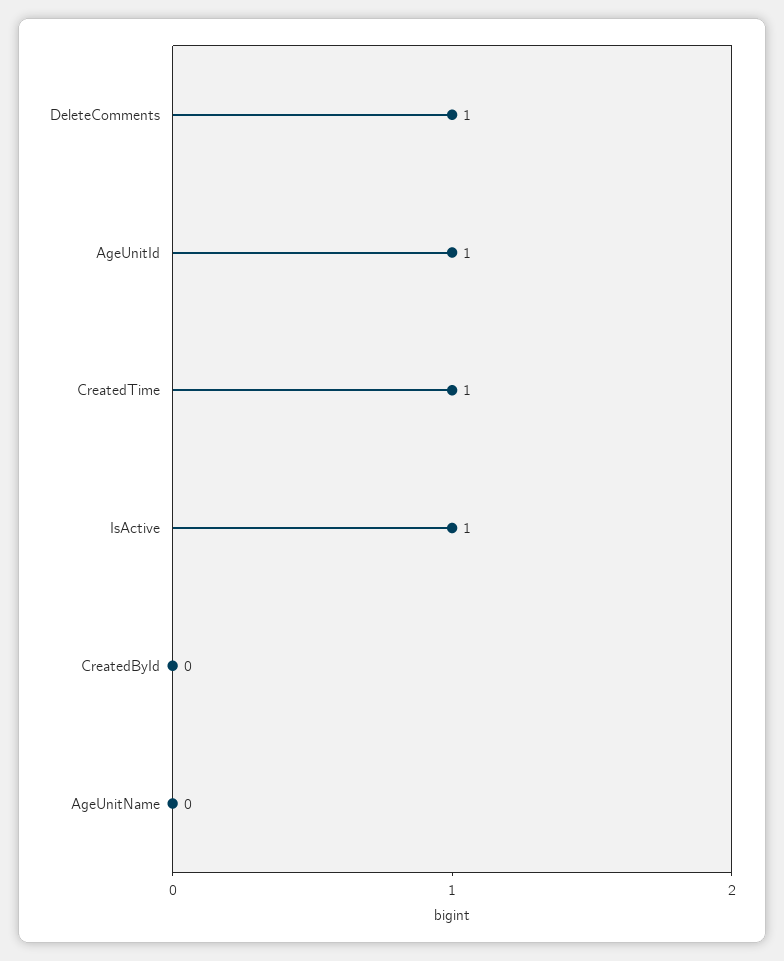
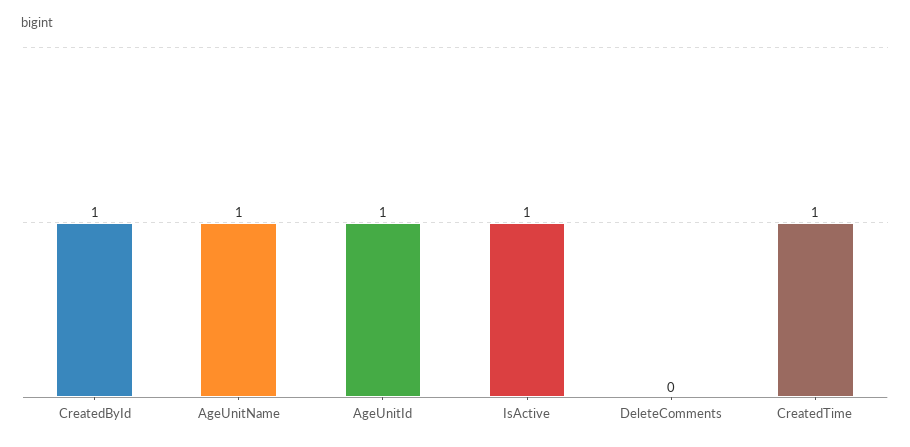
  {
-   "DeleteComments": 1,
+   "DeleteComments": 0,
    "AgeUnitId": 1,
    "CreatedTime": 1,
    "IsActive": 1,
-   "CreatedById": 0,
+   "CreatedById": 1,
-   "AgeUnitName": 0
+   "AgeUnitName": 1
  }

